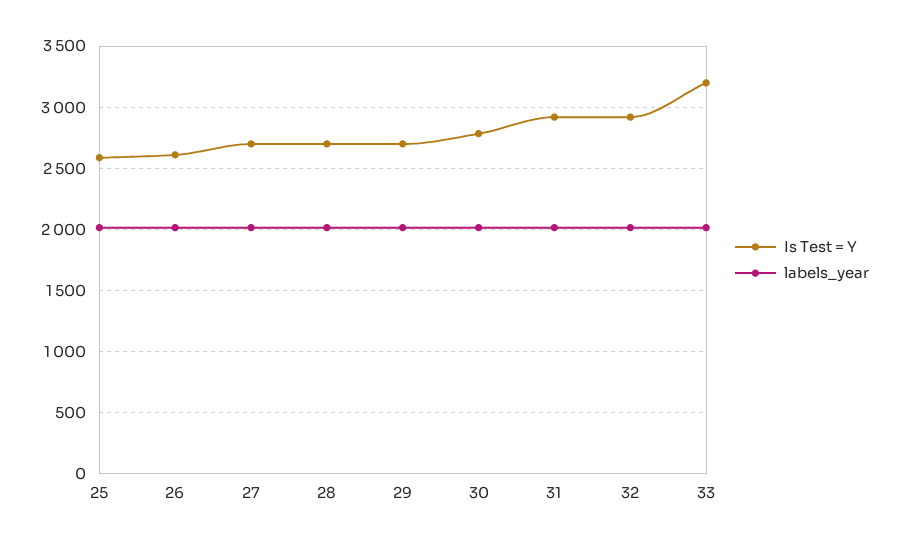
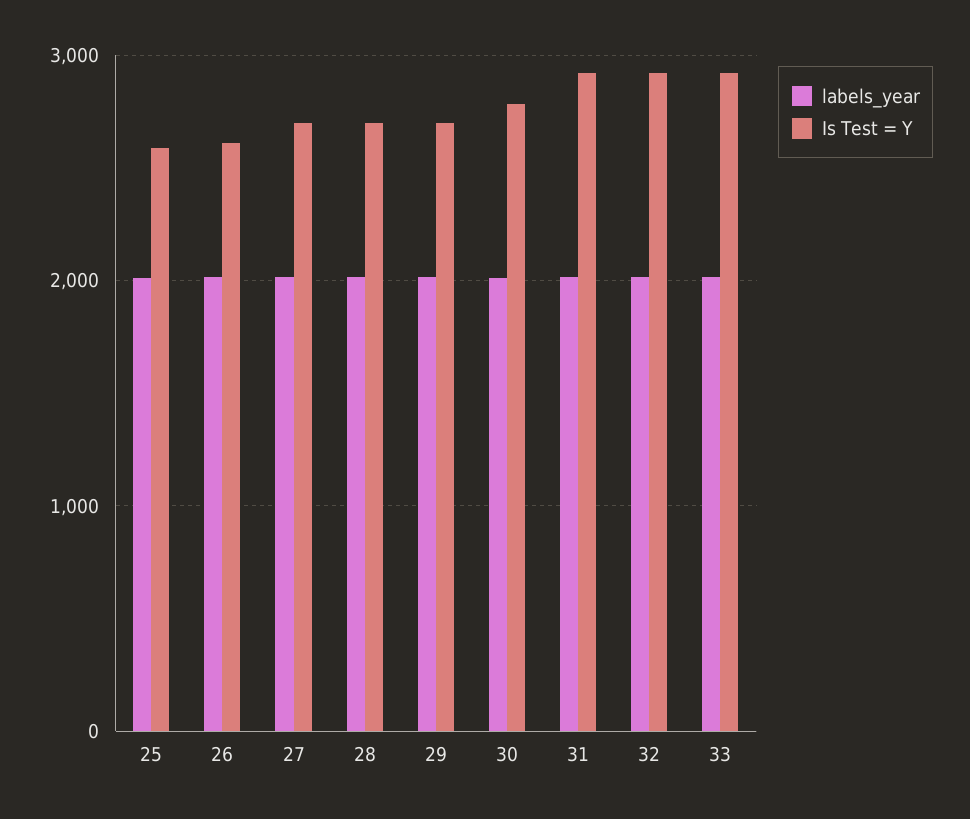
  {
    "Is Test = Y": {
      "25": 2600,
      "26": 2600,
      "27": 2700,
      "28": 2700,
      "29": 2700,
      "30": 2800,
      "31": 2900,
      "32": 2900,
-     "33": 3200
+     "33": 2900
    },
    "labels_year": {
      "25": 2000,
      "26": 2000,
      "27": 2000,
      "28": 2000,
      "29": 2000,
      "30": 2000,
      "31": 2000,
      "32": 2000,
      "33": 2000
    }
  }

